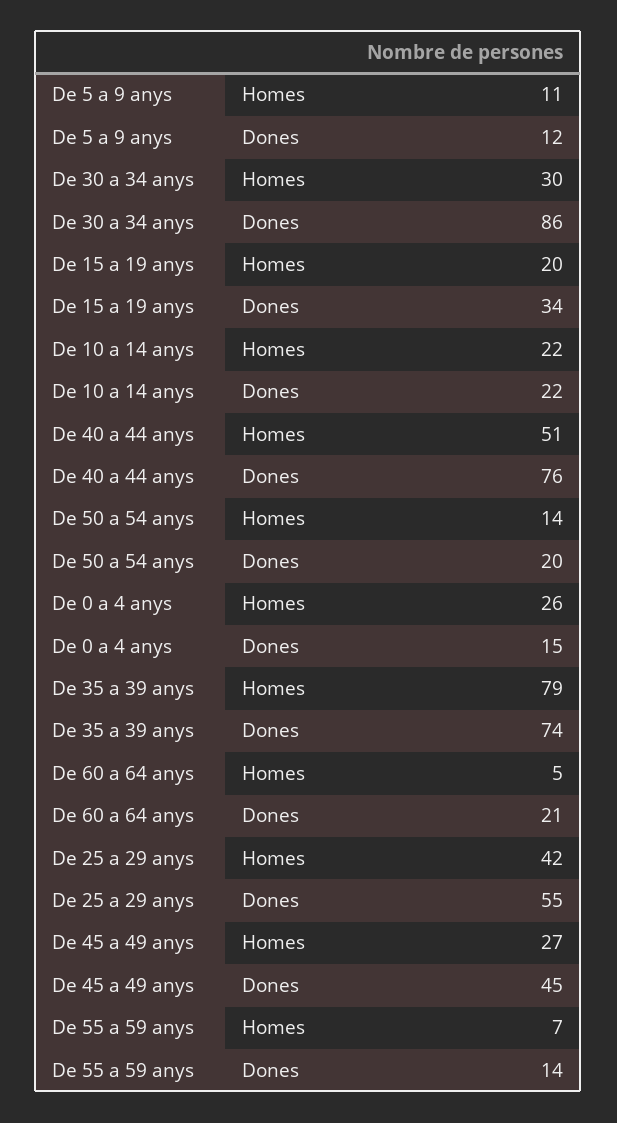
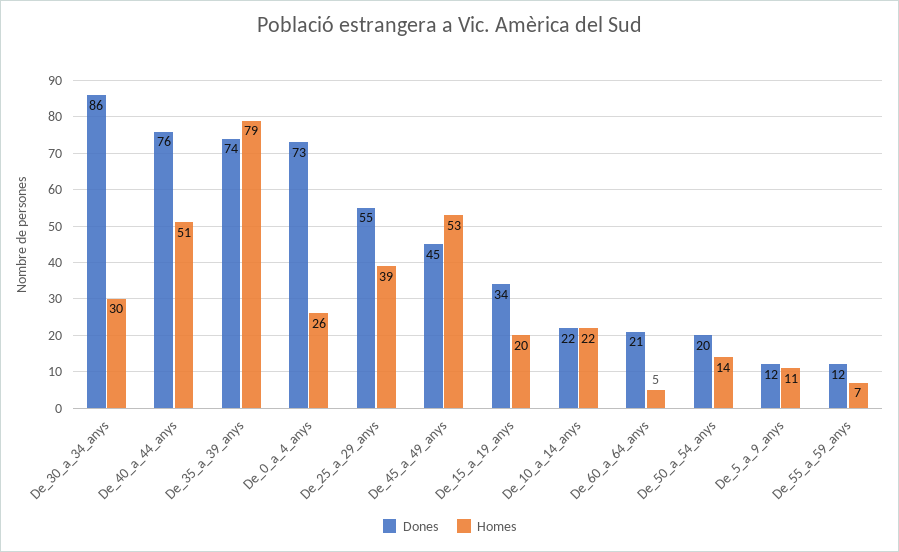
  {
    "Homes": {
      "De 5 a 9 anys": 11,
      "De 30 a 34 anys": 30,
      "De 15 a 19 anys": 20,
      "De 10 a 14 anys": 22,
      "De 40 a 44 anys": 51,
      "De 50 a 54 anys": 14,
      "De 0 a 4 anys": 26,
      "De 35 a 39 anys": 79,
      "De 60 a 64 anys": 5,
-     "De 25 a 29 anys": 42,
+     "De 25 a 29 anys": 39,
-     "De 45 a 49 anys": 27,
+     "De 45 a 49 anys": 53,
      "De 55 a 59 anys": 7
    },
    "Dones": {
      "De 5 a 9 anys": 12,
      "De 30 a 34 anys": 86,
      "De 15 a 19 anys": 34,
      "De 10 a 14 anys": 22,
      "De 40 a 44 anys": 76,
      "De 50 a 54 anys": 20,
-     "De 0 a 4 anys": 15,
+     "De 0 a 4 anys": 73,
      "De 35 a 39 anys": 74,
      "De 60 a 64 anys": 21,
      "De 25 a 29 anys": 55,
      "De 45 a 49 anys": 45,
-     "De 55 a 59 anys": 14
+     "De 55 a 59 anys": 12
    }
  }

